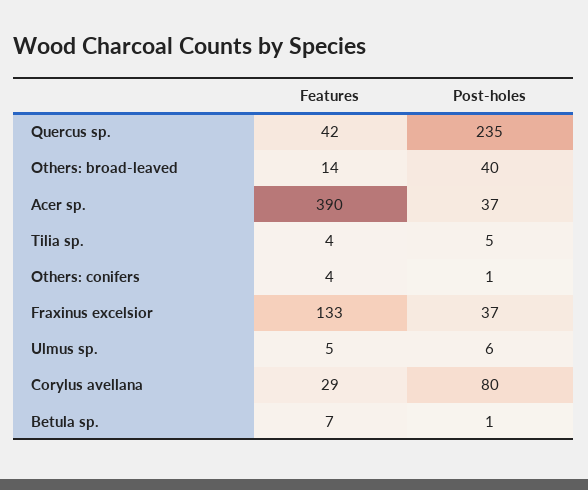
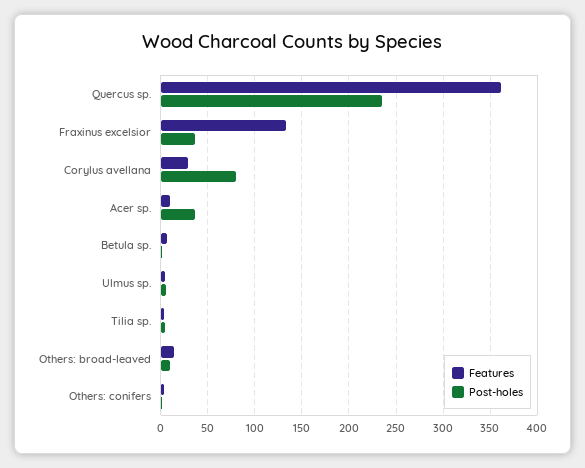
  {
    "Features": {
-     "Quercus sp.": 42,
+     "Quercus sp.": 360,
      "Others: broad-leaved": 14,
-     "Acer sp.": 390,
+     "Acer sp.": 10,
      "Tilia sp.": 4,
      "Others: conifers": 4,
      "Fraxinus excelsior": 133,
      "Ulmus sp.": 5,
      "Corylus avellana": 29,
      "Betula sp.": 7
    },
    "Post-holes": {
      "Quercus sp.": 235,
-     "Others: broad-leaved": 40,
+     "Others: broad-leaved": 10,
      "Acer sp.": 37,
      "Tilia sp.": 5,
      "Others: conifers": 1,
      "Fraxinus excelsior": 37,
      "Ulmus sp.": 6,
      "Corylus avellana": 80,
      "Betula sp.": 1
    }
  }

